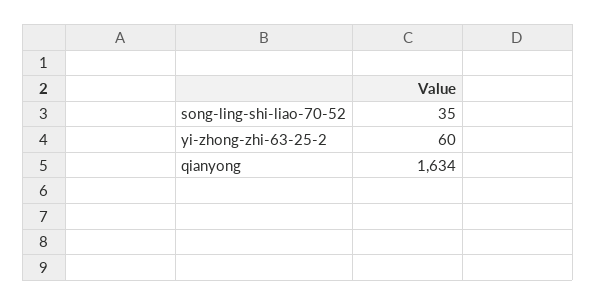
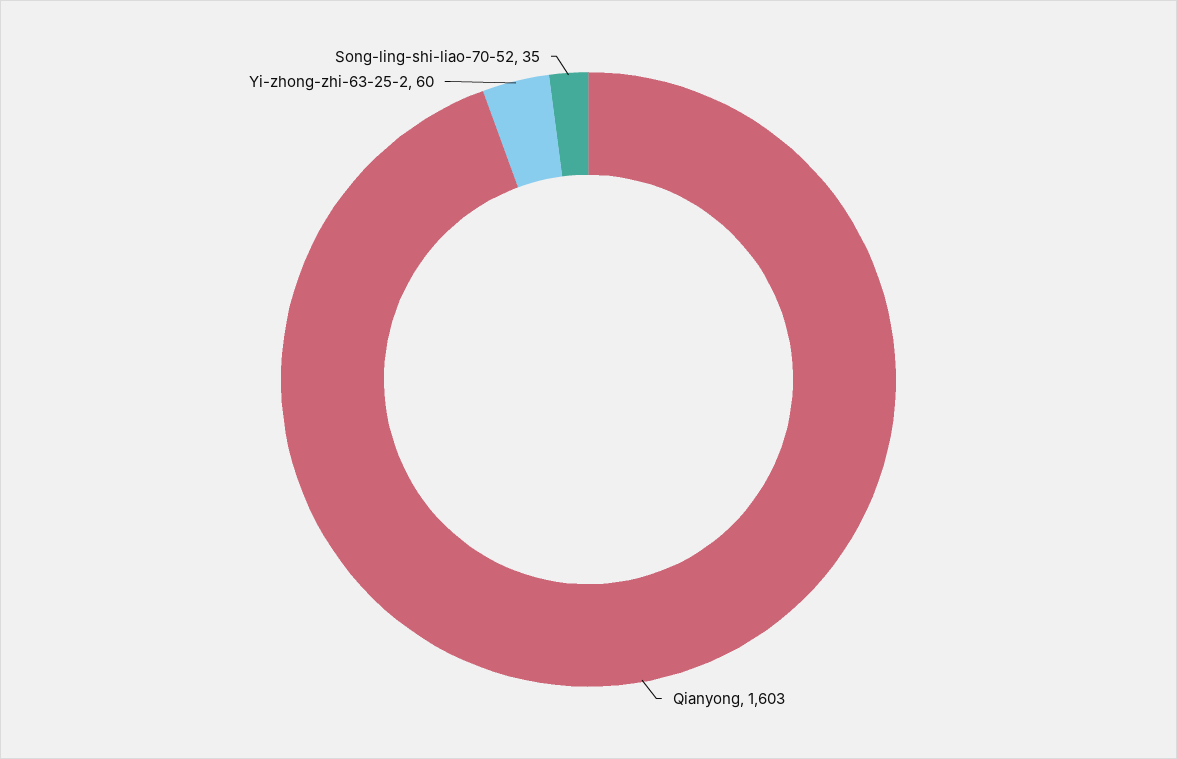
  {
    "song-ling-shi-liao-70-52": 35,
    "yi-zhong-zhi-63-25-2": 60,
-   "qianyong": 1634
+   "qianyong": 1603
  }

